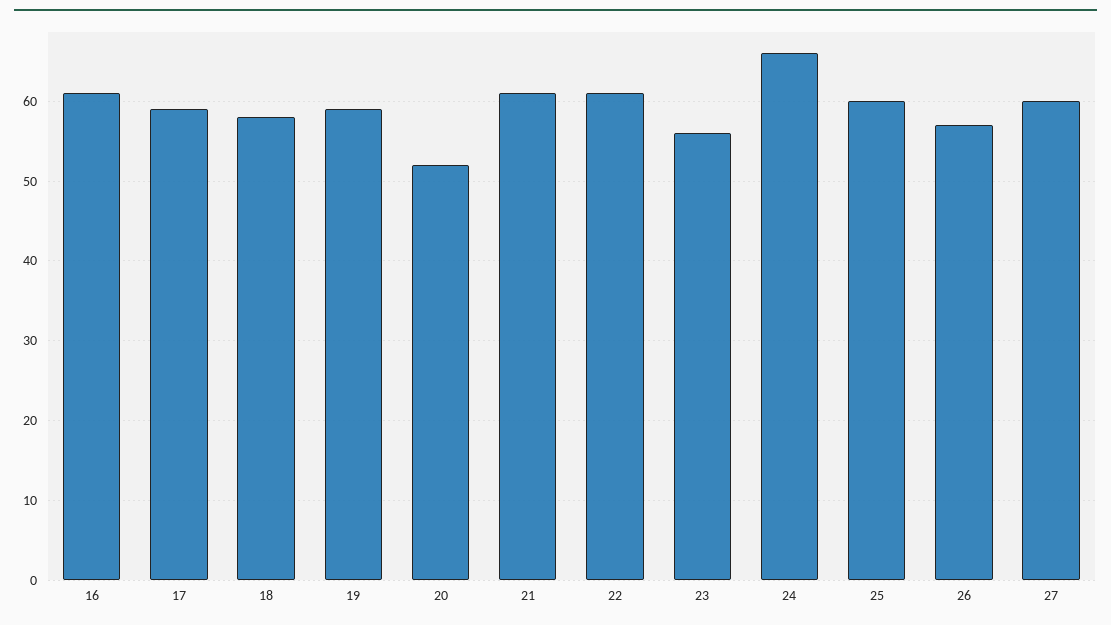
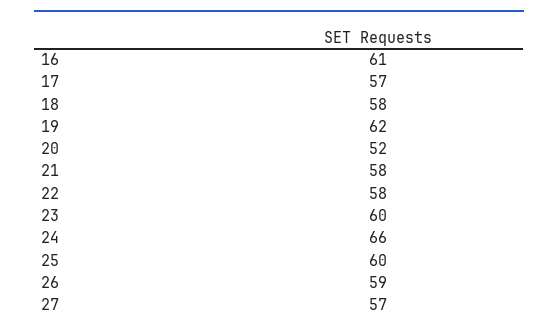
  {
    "16": 61,
-   "17": 59,
+   "17": 57,
    "18": 58,
-   "19": 59,
+   "19": 62,
    "20": 52,
-   "21": 61,
+   "21": 58,
-   "22": 61,
+   "22": 58,
-   "23": 56,
+   "23": 60,
    "24": 66,
    "25": 60,
-   "26": 57,
+   "26": 59,
-   "27": 60
+   "27": 57
  }

